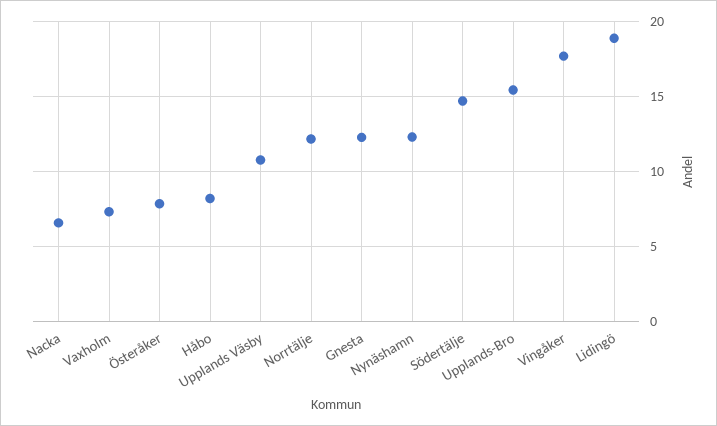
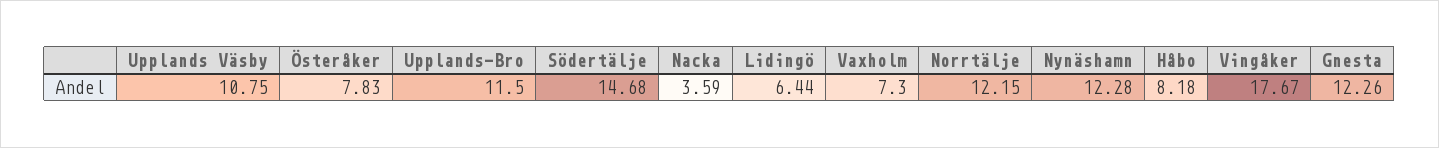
  {
-   "Nacka": 6.5,
+   "Nacka": 3.59,
    "Vaxholm": 7.3,
    "Österåker": 7.83,
    "Håbo": 8.18,
    "Upplands Väsby": 10.75,
    "Norrtälje": 12.15,
    "Gnesta": 12.26,
    "Nynäshamn": 12.28,
    "Södertälje": 14.68,
-   "Upplands-Bro": 15.5,
+   "Upplands-Bro": 11.5,
    "Vingåker": 17.67,
-   "Lidingö": 19
+   "Lidingö": 6.44
  }

